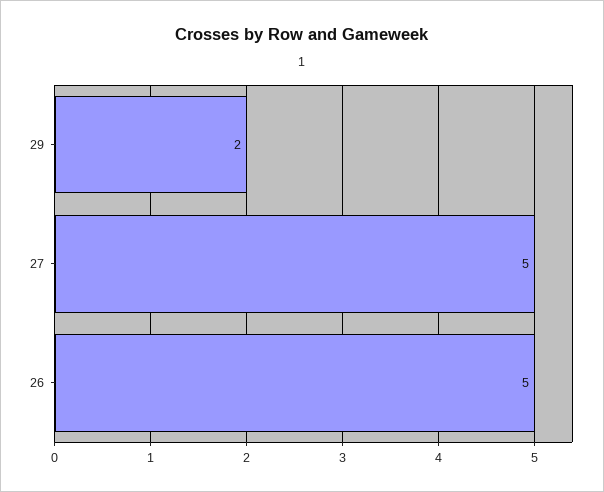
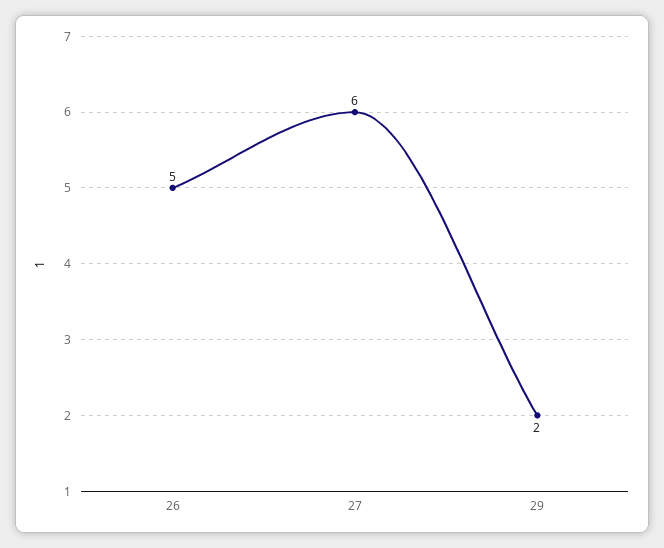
  {
    "29": 2,
-   "27": 5,
+   "27": 6,
    "26": 5
  }

